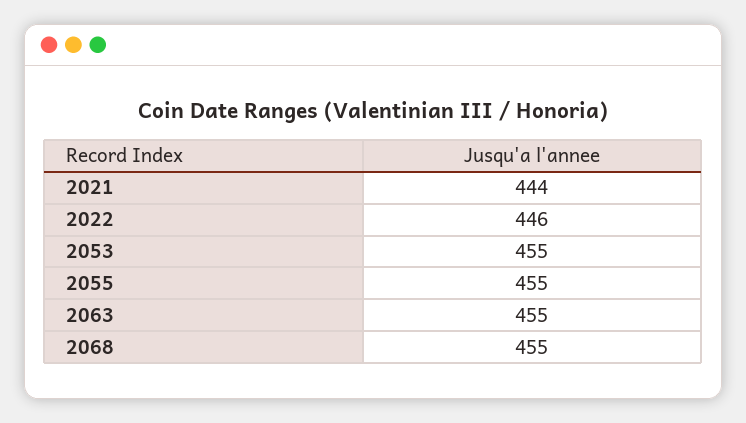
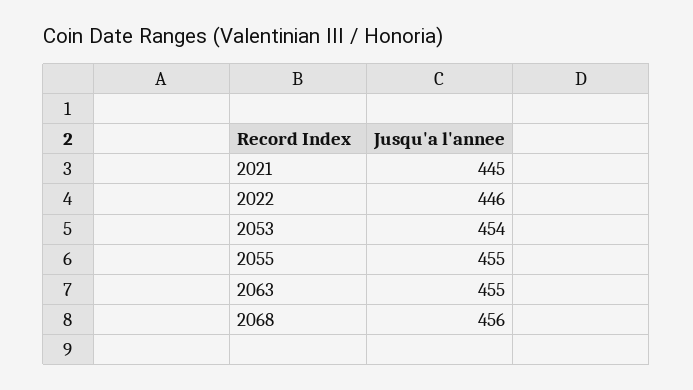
  {
-   "2021": 444,
+   "2021": 445,
    "2022": 446,
-   "2053": 455,
+   "2053": 454,
    "2055": 455,
    "2063": 455,
-   "2068": 455
+   "2068": 456
  }

